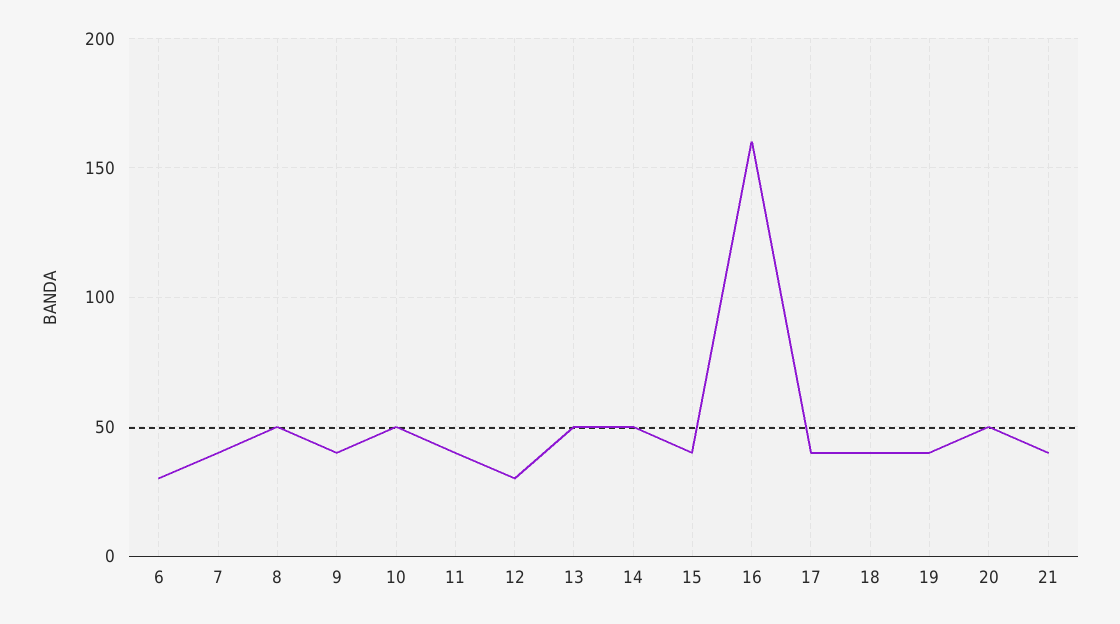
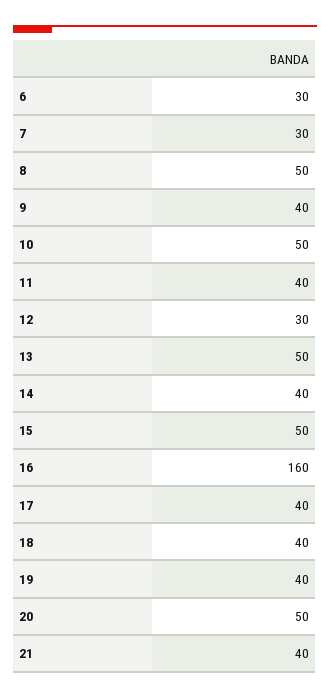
  {
    "6": 30,
-   "7": 40,
+   "7": 30,
    "8": 50,
    "9": 40,
    "10": 50,
    "11": 40,
    "12": 30,
    "13": 50,
-   "14": 50,
+   "14": 40,
-   "15": 40,
+   "15": 50,
    "16": 160,
    "17": 40,
    "18": 40,
    "19": 40,
    "20": 50,
    "21": 40
  }

